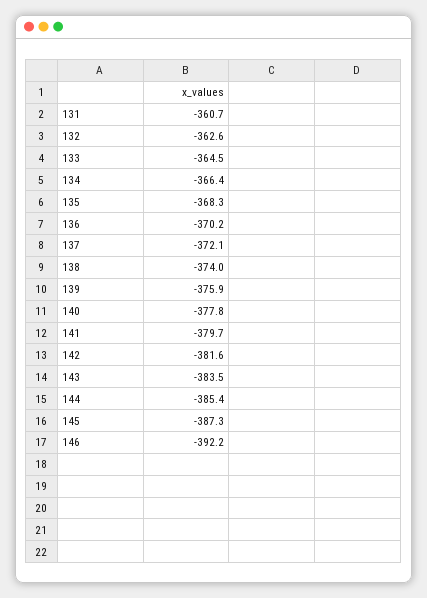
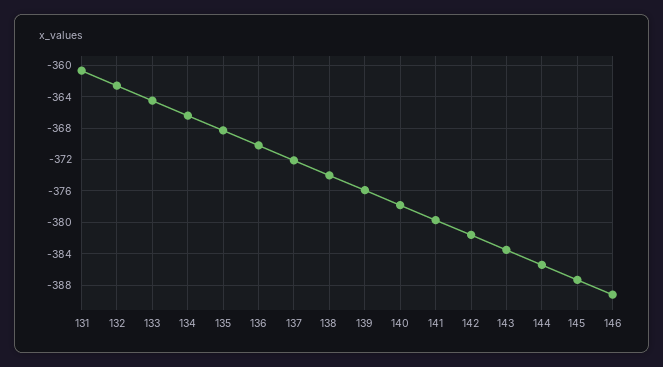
  {
    "131": -360.7,
    "132": -362.6,
    "133": -364.5,
    "134": -366.4,
    "135": -368.3,
    "136": -370.2,
    "137": -372.1,
    "138": -374,
    "139": -375.9,
    "140": -377.8,
    "141": -379.7,
    "142": -381.6,
    "143": -383.5,
    "144": -385.4,
    "145": -387.3,
-   "146": -392.2
+   "146": -389
  }

